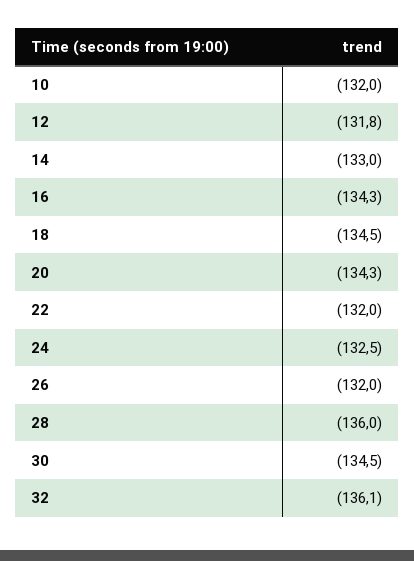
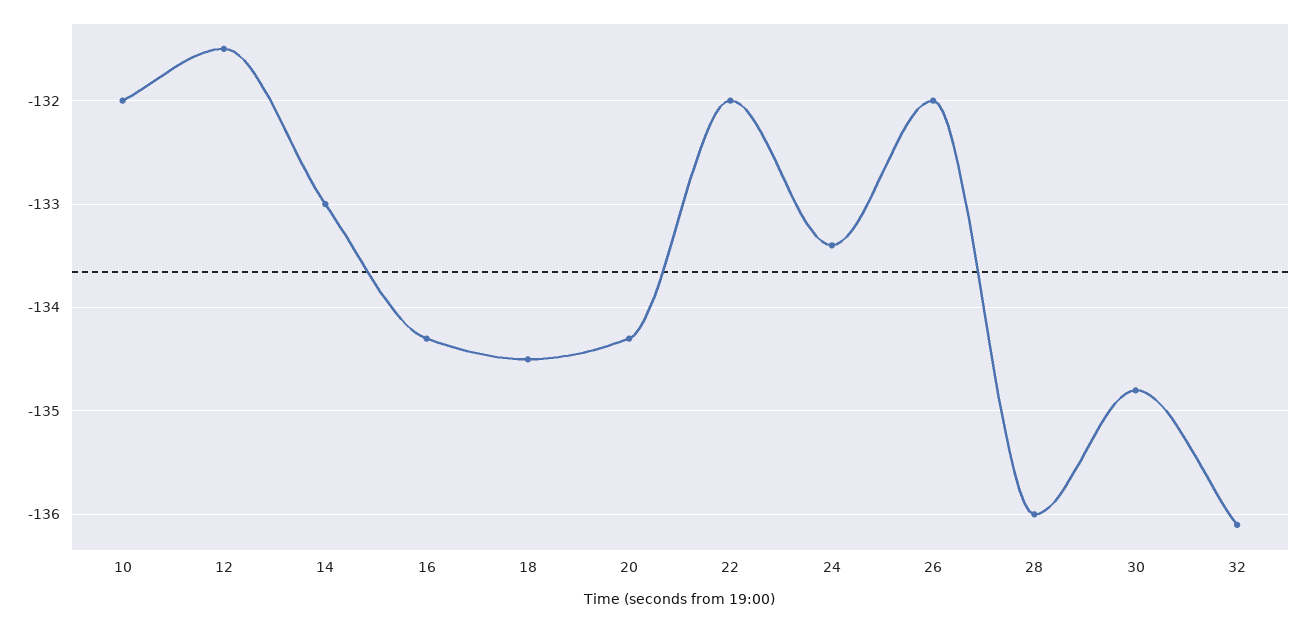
  {
    "10": -132,
-   "12": -131.8,
+   "12": -131.5,
    "14": -133,
    "16": -134.3,
    "18": -134.5,
    "20": -134.3,
    "22": -132,
-   "24": -132.5,
+   "24": -133.4,
    "26": -132,
    "28": -136,
-   "30": -134.5,
+   "30": -134.8,
    "32": -136.1
  }

